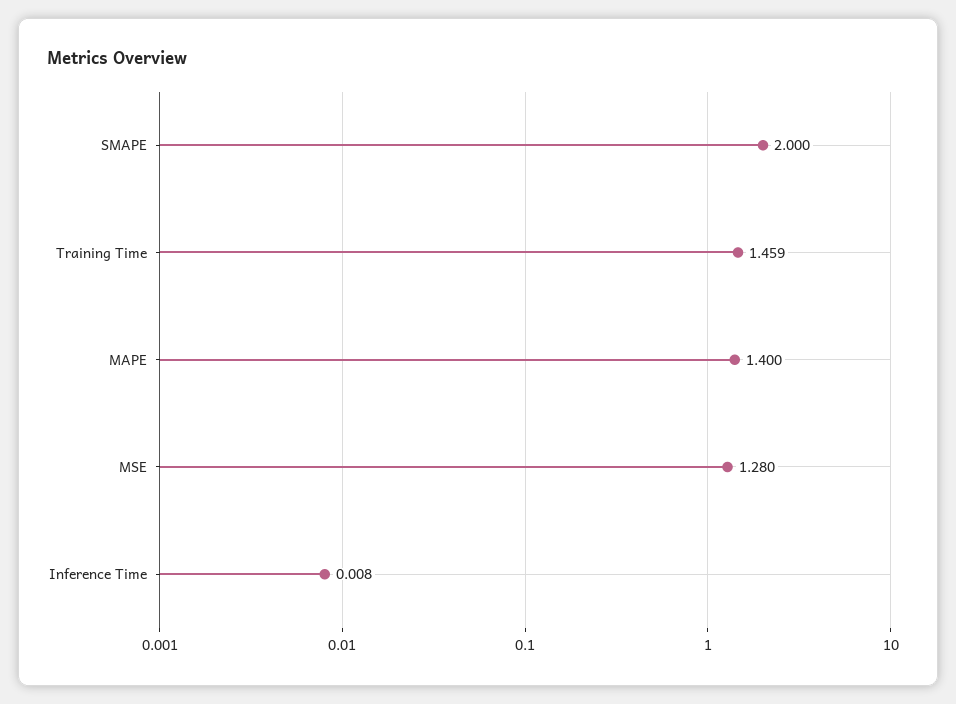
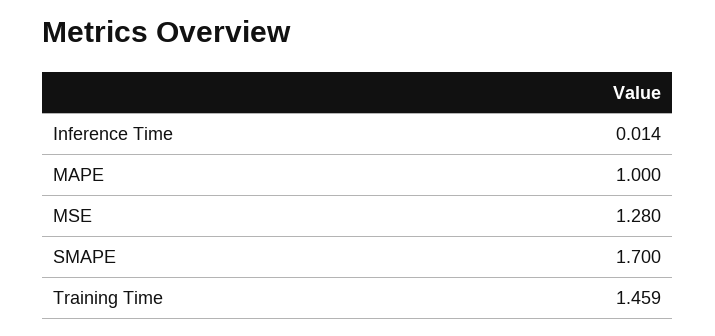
  {
-   "SMAPE": 2,
+   "SMAPE": 1.7,
    "Training Time": 1.459,
-   "MAPE": 1.4,
+   "MAPE": 1,
    "MSE": 1.28,
-   "Inference Time": 0.008
+   "Inference Time": 0.014
  }

